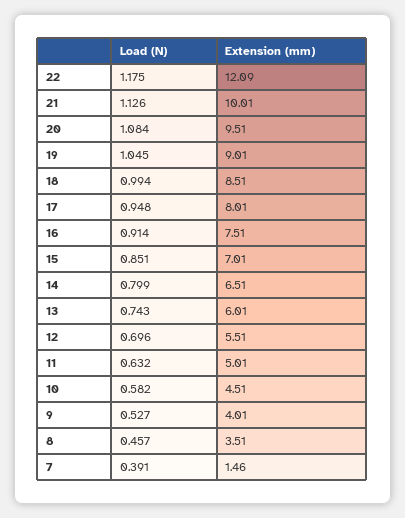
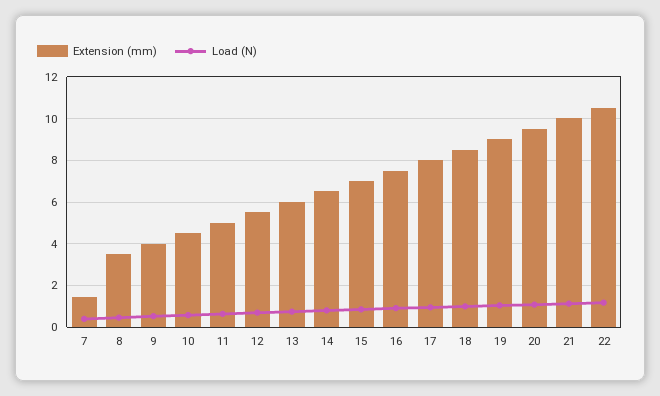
  {
    "Load (N)": {
      "22": 1.175,
      "21": 1.126,
      "20": 1.084,
      "19": 1.045,
      "18": 0.994,
      "17": 0.948,
      "16": 0.914,
      "15": 0.851,
      "14": 0.799,
      "13": 0.743,
      "12": 0.696,
      "11": 0.632,
      "10": 0.582,
      "9": 0.527,
      "8": 0.457,
      "7": 0.391
    },
    "Extension (mm)": {
-     "22": 12.09,
+     "22": 10.5,
      "21": 10.01,
      "20": 9.51,
      "19": 9.01,
      "18": 8.51,
      "17": 8.01,
      "16": 7.51,
      "15": 7.01,
      "14": 6.51,
      "13": 6.01,
      "12": 5.51,
      "11": 5.01,
      "10": 4.51,
      "9": 4.01,
      "8": 3.51,
      "7": 1.46
    }
  }

